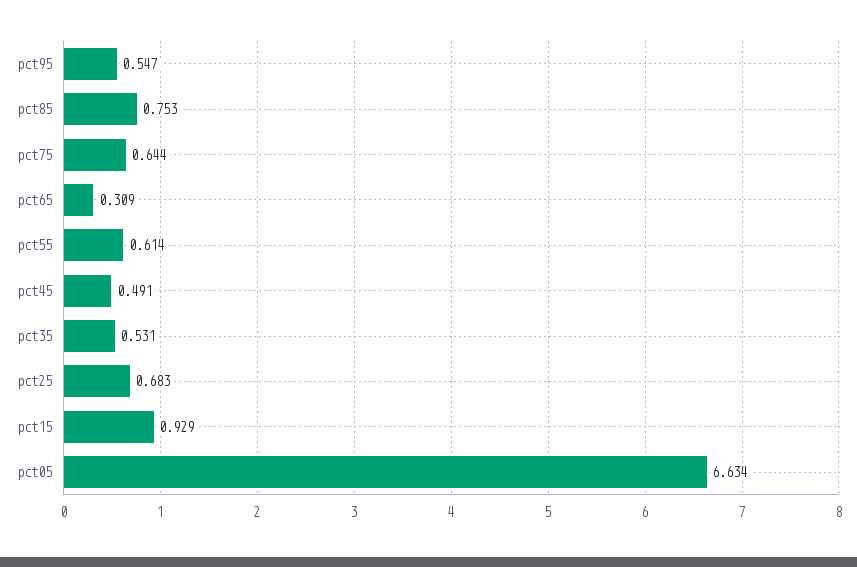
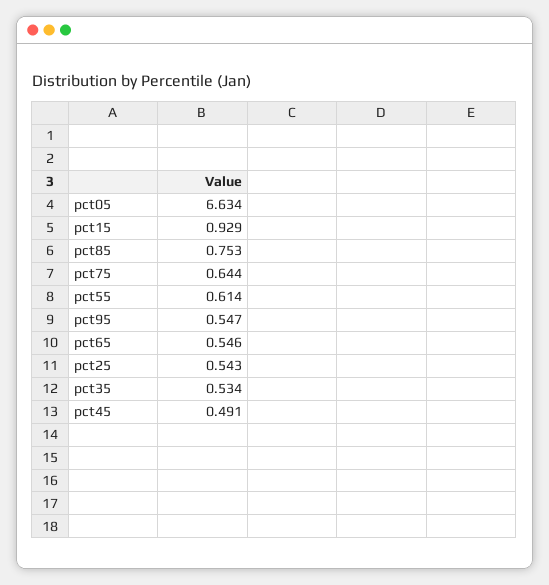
  {
    "pct95": 0.547,
    "pct85": 0.753,
    "pct75": 0.644,
-   "pct65": 0.309,
+   "pct65": 0.546,
    "pct55": 0.614,
    "pct45": 0.491,
-   "pct35": 0.531,
+   "pct35": 0.534,
-   "pct25": 0.683,
+   "pct25": 0.543,
    "pct15": 0.929,
    "pct05": 6.634
  }

